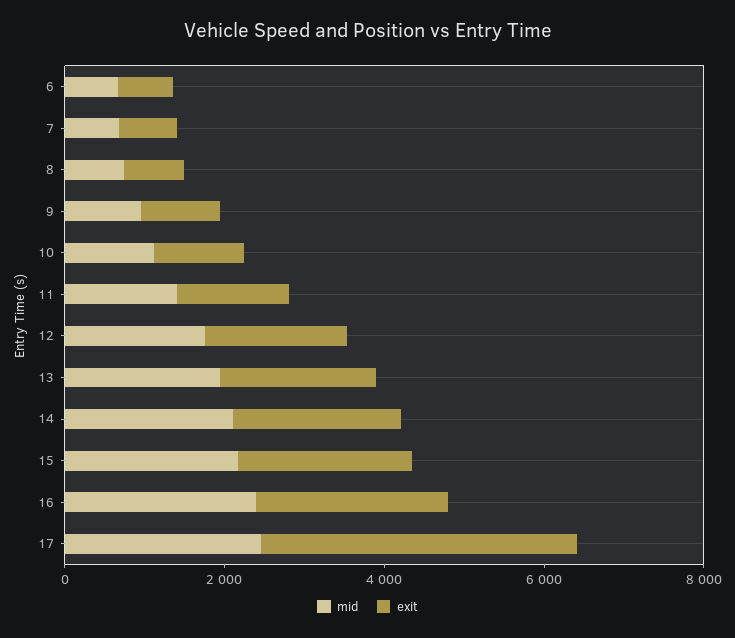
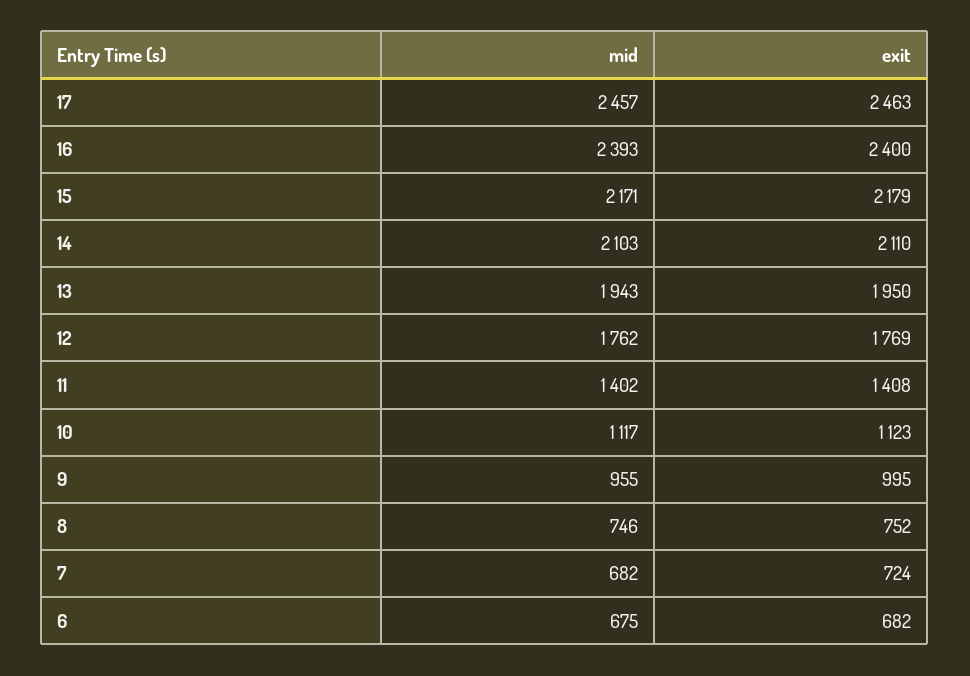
  {
    "mid": {
      "6": 675,
      "7": 682,
      "8": 746,
      "9": 955,
      "10": 1117,
      "11": 1402,
      "12": 1762,
      "13": 1943,
      "14": 2103,
      "15": 2171,
      "16": 2393,
      "17": 2457
    },
    "exit": {
      "6": 682,
      "7": 724,
      "8": 752,
      "9": 995,
      "10": 1123,
      "11": 1408,
      "12": 1769,
      "13": 1950,
      "14": 2110,
      "15": 2179,
      "16": 2400,
-     "17": 4000
+     "17": 2463
    }
  }

